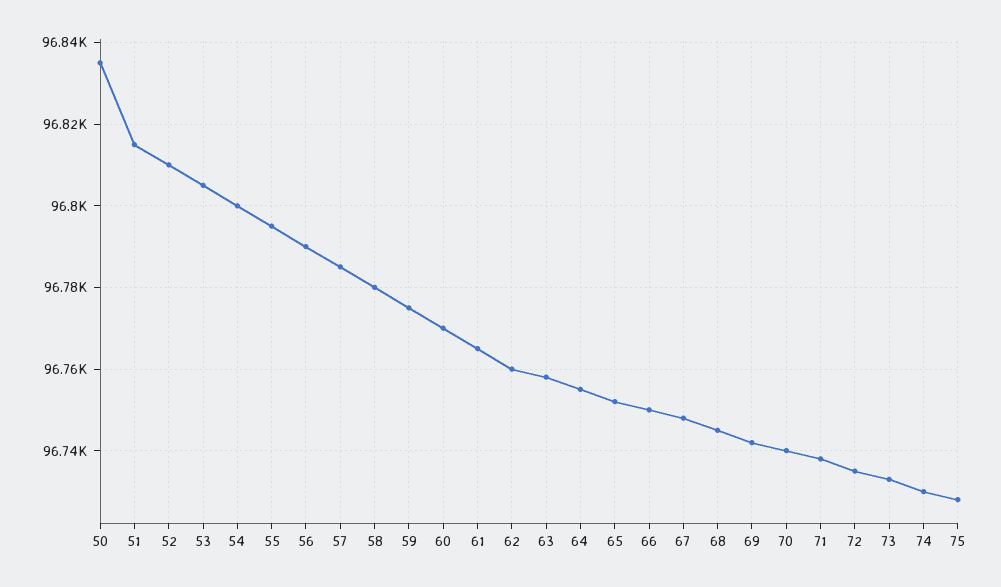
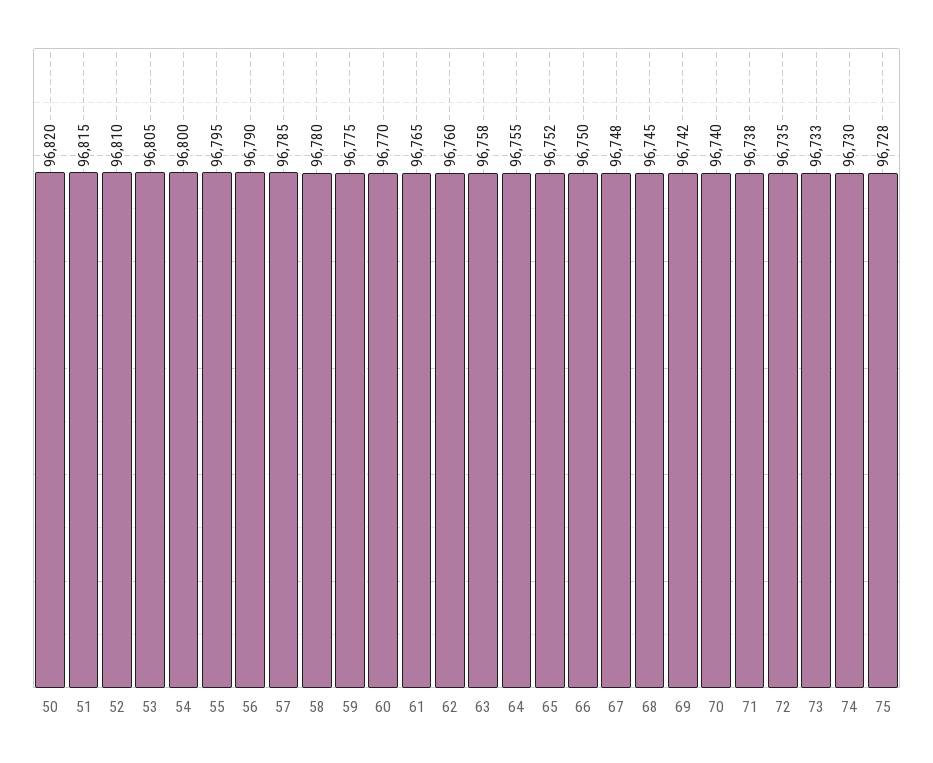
  {
-   "50": 96835,
+   "50": 96820,
    "51": 96815,
    "52": 96810,
    "53": 96805,
    "54": 96800,
    "55": 96795,
    "56": 96790,
    "57": 96785,
    "58": 96780,
    "59": 96775,
    "60": 96770,
    "61": 96765,
    "62": 96760,
    "63": 96758,
    "64": 96755,
    "65": 96752,
    "66": 96750,
    "67": 96748,
    "68": 96745,
    "69": 96742,
    "70": 96740,
    "71": 96738,
    "72": 96735,
    "73": 96733,
    "74": 96730,
    "75": 96728
  }

